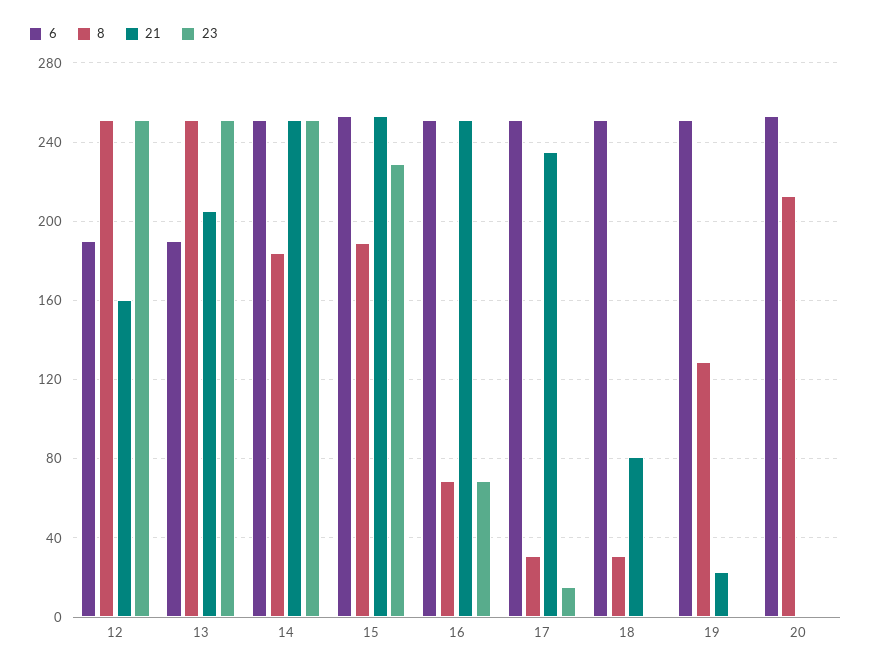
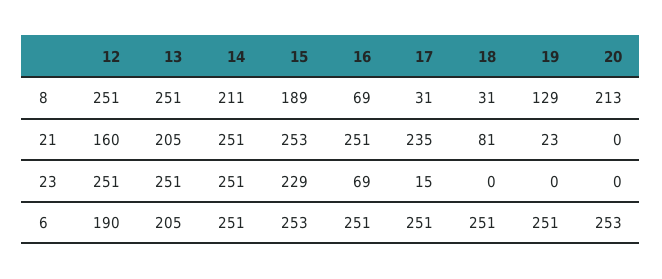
  {
    "6": {
      "12": 190,
-     "13": 190,
+     "13": 205,
      "14": 251,
      "15": 253,
      "16": 251,
      "17": 251,
      "18": 251,
      "19": 251,
      "20": 253
    },
    "8": {
      "12": 251,
      "13": 251,
-     "14": 185,
+     "14": 211,
      "15": 189,
      "16": 69,
      "17": 31,
      "18": 31,
      "19": 129,
      "20": 213
    },
    "21": {
      "12": 160,
      "13": 205,
      "14": 251,
      "15": 253,
      "16": 251,
      "17": 235,
      "18": 81,
      "19": 23,
      "20": 0
    },
    "23": {
      "12": 251,
      "13": 251,
      "14": 251,
      "15": 229,
      "16": 69,
      "17": 15,
      "18": 0,
      "19": 0,
      "20": 0
    }
  }

